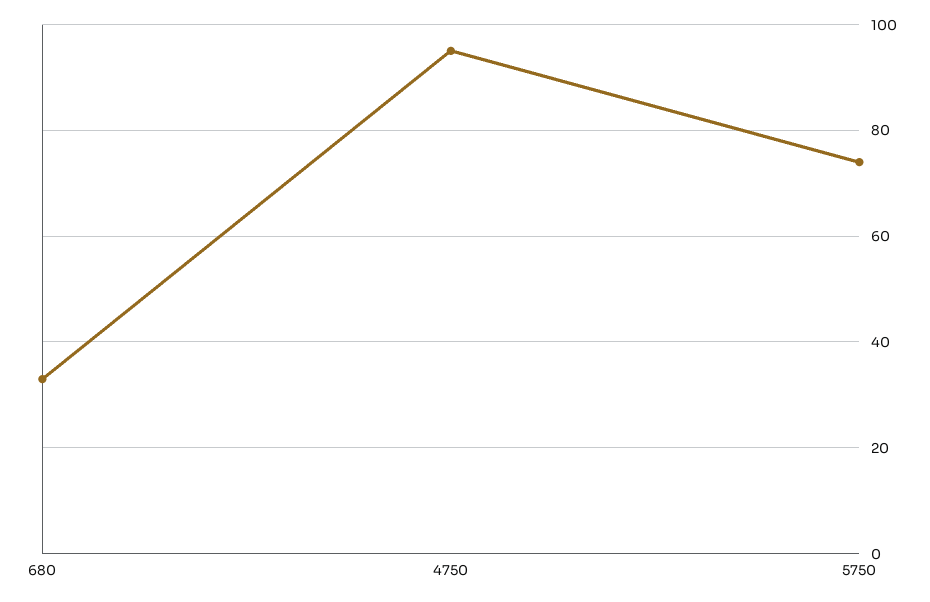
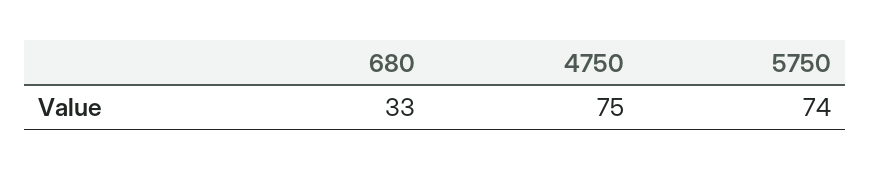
  {
    "680": 33,
-   "4750": 95,
+   "4750": 75,
    "5750": 74
  }

